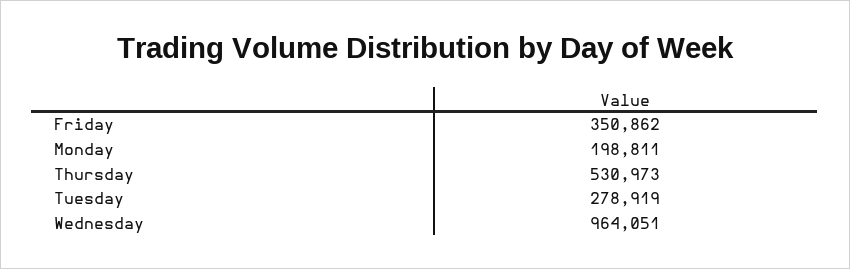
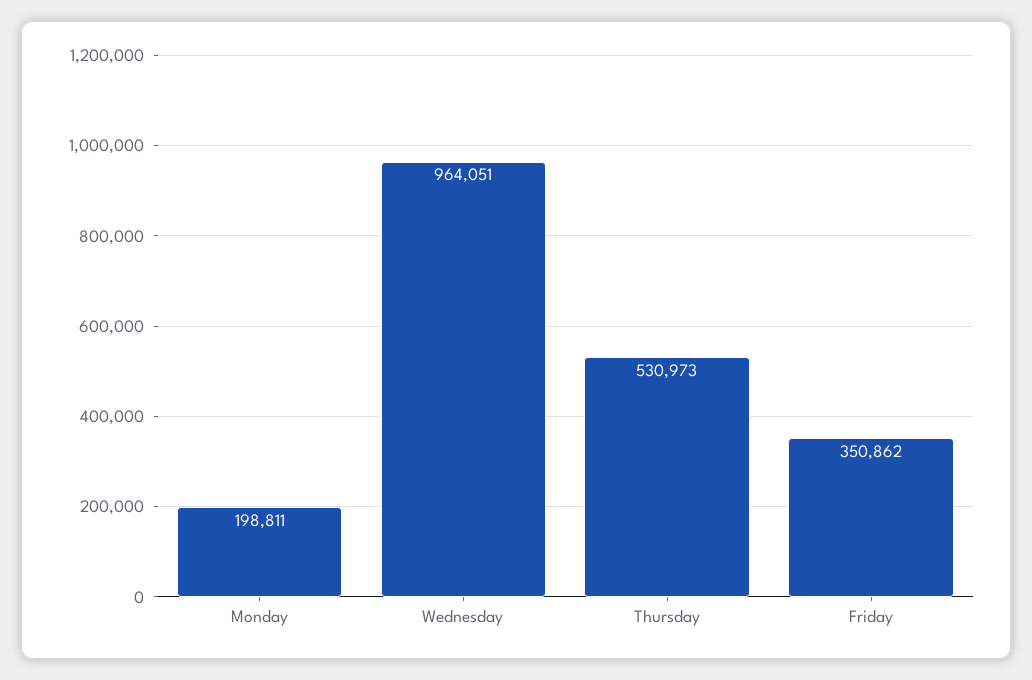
  {
    "Friday": 350862,
    "Monday": 198811,
    "Thursday": 530973,
-   "Tuesday": 278919,
    "Wednesday": 964051
  }

